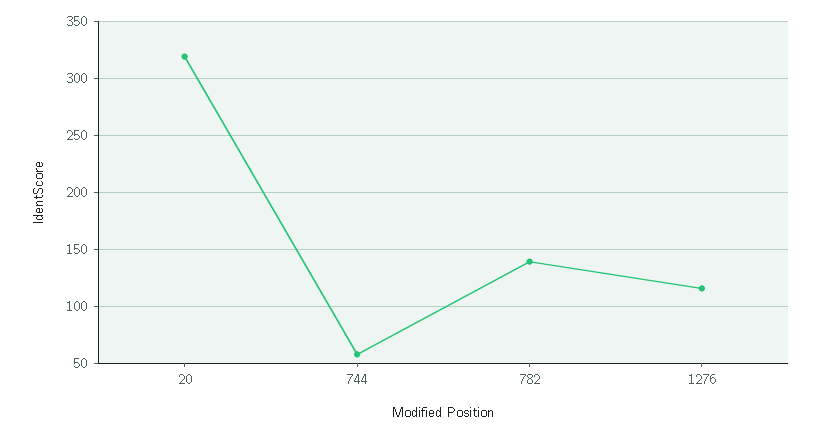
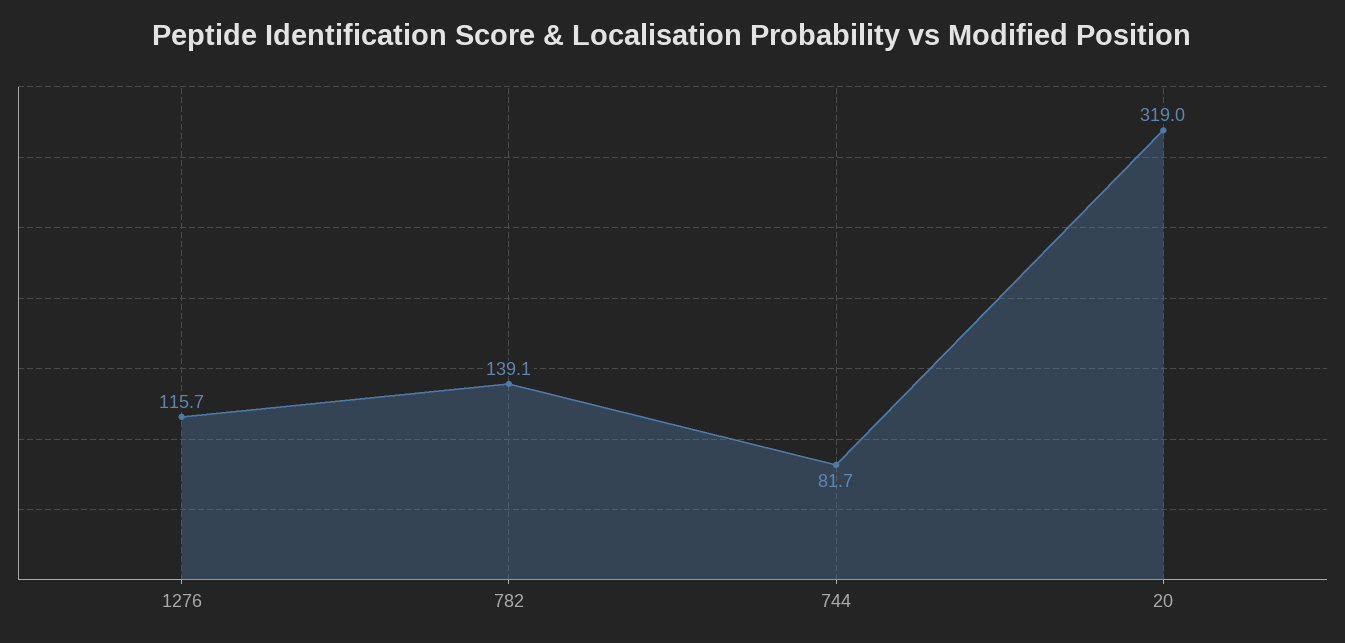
  {
    "20": 319,
-   "744": 60,
+   "744": 81.7,
    "782": 139.1,
    "1276": 115.7
  }

